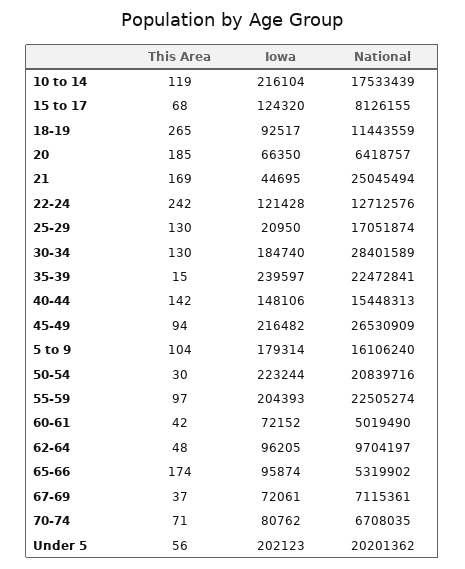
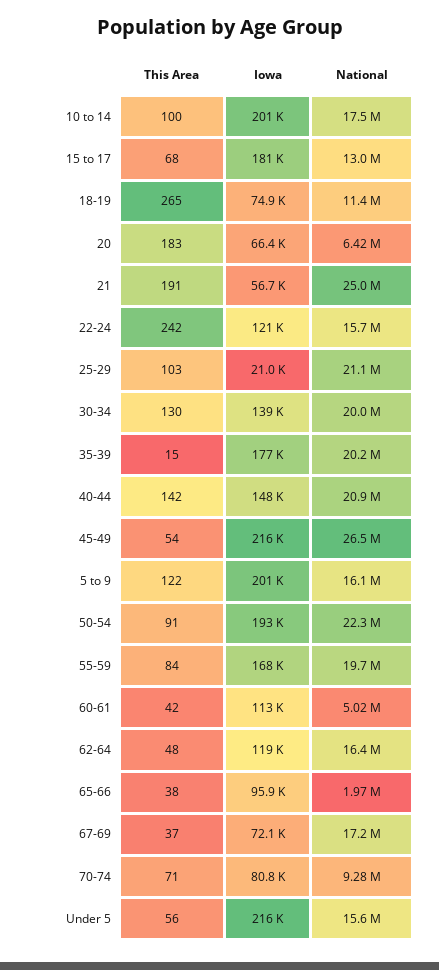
  {
    "This Area": {
-     "10 to 14": 119,
+     "10 to 14": 100,
      "15 to 17": 68,
      "18-19": 265,
-     "20": 185,
+     "20": 183,
-     "21": 169,
+     "21": 191,
      "22-24": 242,
-     "25-29": 130,
+     "25-29": 103,
      "30-34": 130,
      "35-39": 15,
      "40-44": 142,
-     "45-49": 94,
+     "45-49": 54,
-     "5 to 9": 104,
+     "5 to 9": 122,
-     "50-54": 30,
+     "50-54": 91,
-     "55-59": 97,
+     "55-59": 84,
      "60-61": 42,
      "62-64": 48,
-     "65-66": 174,
+     "65-66": 38,
      "67-69": 37,
      "70-74": 71,
      "Under 5": 56
    },
    "Iowa": {
-     "10 to 14": 216104,
+     "10 to 14": 201000,
-     "15 to 17": 124320,
+     "15 to 17": 181000,
-     "18-19": 92517,
+     "18-19": 74900,
      "20": 66350,
-     "21": 44695,
+     "21": 56700,
      "22-24": 121428,
      "25-29": 20950,
-     "30-34": 184740,
+     "30-34": 139000,
-     "35-39": 239597,
+     "35-39": 177000,
      "40-44": 148106,
      "45-49": 216482,
-     "5 to 9": 179314,
+     "5 to 9": 201000,
-     "50-54": 223244,
+     "50-54": 193000,
-     "55-59": 204393,
+     "55-59": 168000,
-     "60-61": 72152,
+     "60-61": 113000,
-     "62-64": 96205,
+     "62-64": 119000,
      "65-66": 95874,
      "67-69": 72061,
      "70-74": 80762,
-     "Under 5": 202123
+     "Under 5": 216000
    },
    "National": {
      "10 to 14": 17533439,
-     "15 to 17": 8126155,
+     "15 to 17": 13000000,
      "18-19": 11443559,
      "20": 6418757,
      "21": 25045494,
-     "22-24": 12712576,
+     "22-24": 15700000,
-     "25-29": 17051874,
+     "25-29": 21100000,
-     "30-34": 28401589,
+     "30-34": 20000000,
-     "35-39": 22472841,
+     "35-39": 20200000,
-     "40-44": 15448313,
+     "40-44": 20900000,
      "45-49": 26530909,
      "5 to 9": 16106240,
-     "50-54": 20839716,
+     "50-54": 22300000,
-     "55-59": 22505274,
+     "55-59": 19700000,
      "60-61": 5019490,
-     "62-64": 9704197,
+     "62-64": 16400000,
-     "65-66": 5319902,
+     "65-66": 1970000,
-     "67-69": 7115361,
+     "67-69": 17200000,
-     "70-74": 6708035,
+     "70-74": 9280000,
-     "Under 5": 20201362
+     "Under 5": 15600000
    }
  }

